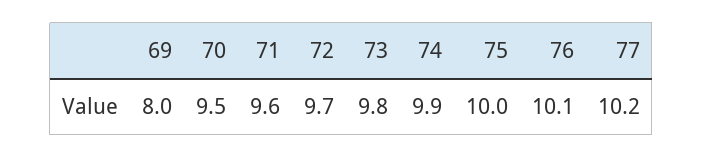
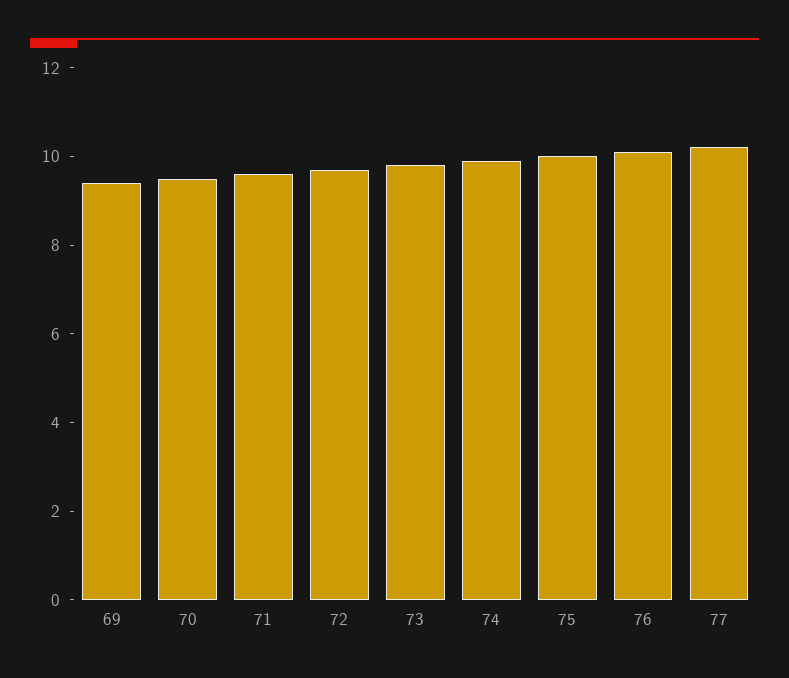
  {
-   "69": 8,
+   "69": 9.5,
    "70": 9.5,
    "71": 9.6,
    "72": 9.7,
    "73": 9.8,
    "74": 9.9,
    "75": 10,
    "76": 10.1,
    "77": 10.2
  }

